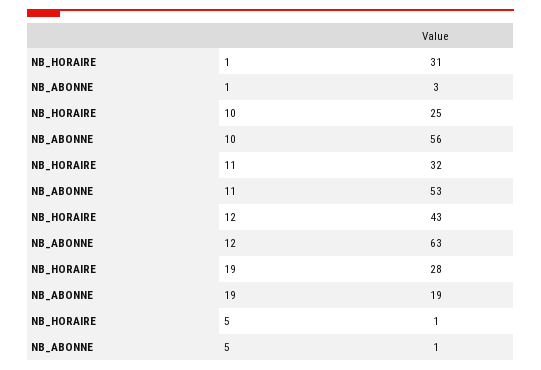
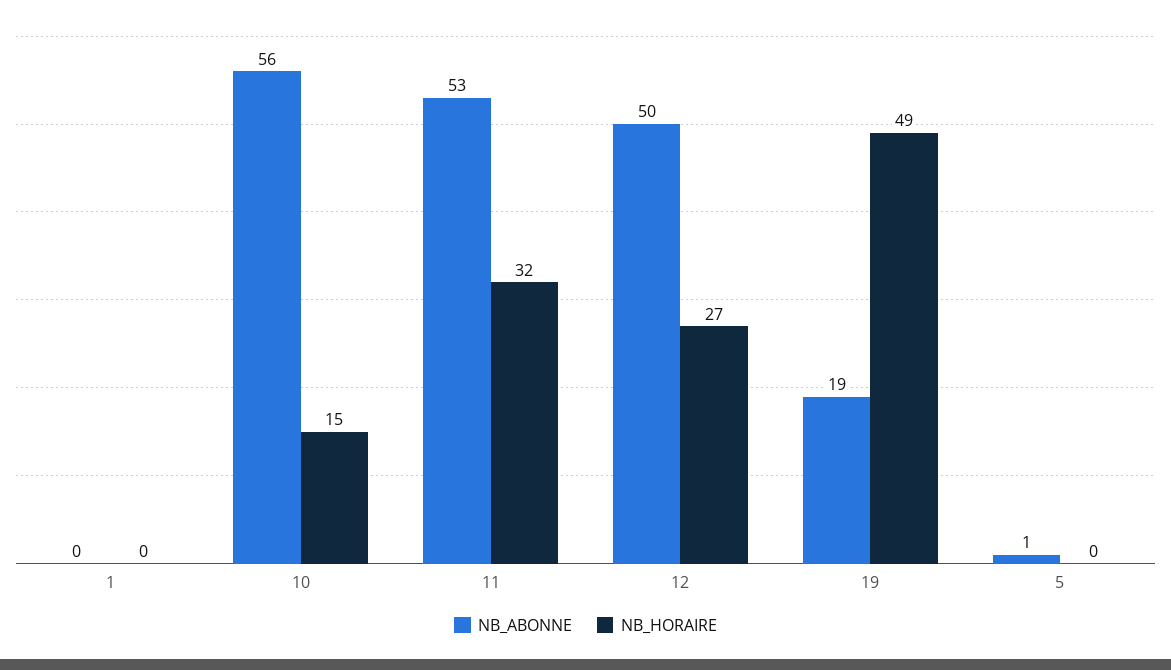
  {
    "NB_HORAIRE": {
-     "1": 31,
+     "1": 0,
-     "10": 25,
+     "10": 15,
      "11": 32,
-     "12": 43,
+     "12": 27,
-     "19": 28,
+     "19": 49,
-     "5": 1
+     "5": 0
    },
    "NB_ABONNE": {
-     "1": 3,
+     "1": 0,
      "10": 56,
      "11": 53,
-     "12": 63,
+     "12": 50,
      "19": 19,
      "5": 1
    }
  }

